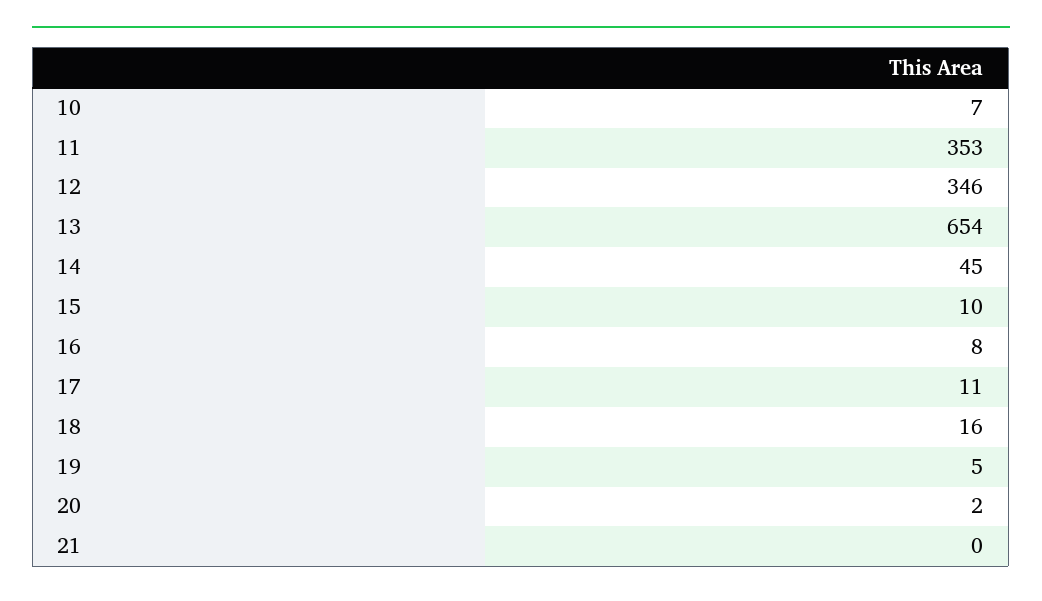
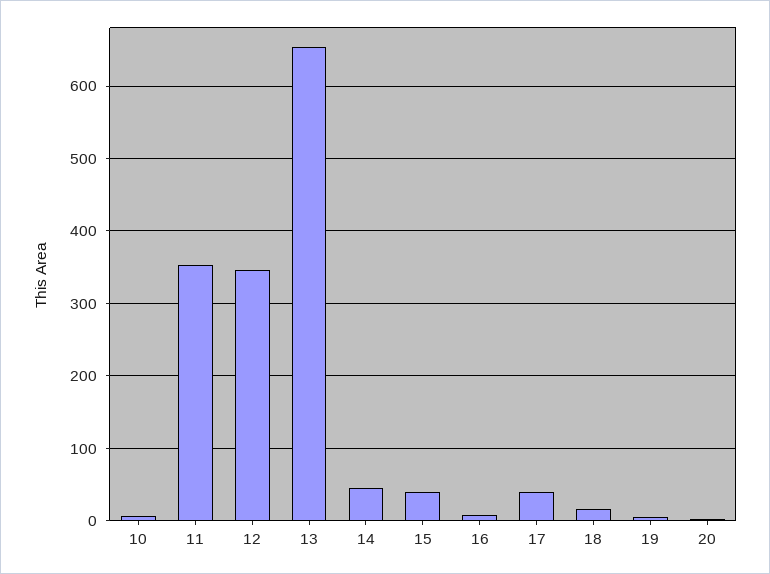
  {
    "10": 7,
    "11": 353,
    "12": 346,
    "13": 654,
    "14": 45,
-   "15": 10,
+   "15": 40,
    "16": 8,
-   "17": 11,
+   "17": 40,
    "18": 16,
    "19": 5,
-   "20": 2,
+   "20": 2
-   "21": 0
  }

